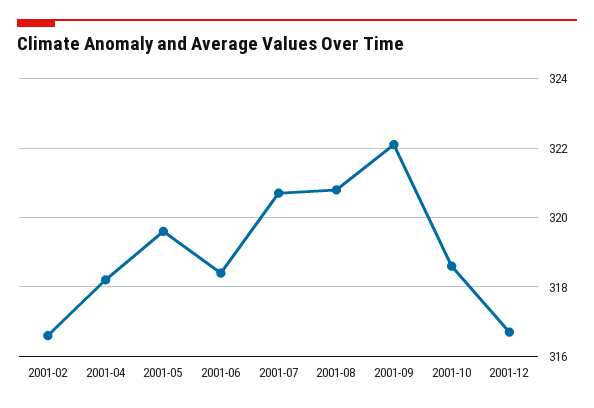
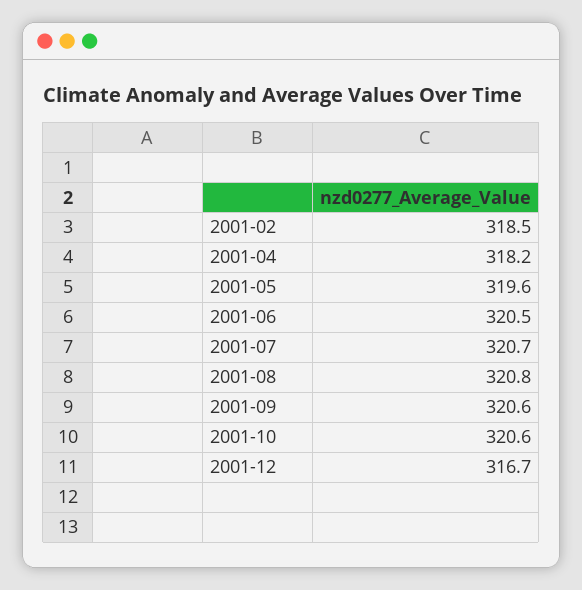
  {
-   "2001-02": 316.5,
+   "2001-02": 318.5,
    "2001-04": 318.2,
    "2001-05": 319.6,
-   "2001-06": 318.5,
+   "2001-06": 320.5,
    "2001-07": 320.7,
    "2001-08": 320.8,
-   "2001-09": 322,
+   "2001-09": 320.6,
-   "2001-10": 318.5,
+   "2001-10": 320.6,
    "2001-12": 316.7
  }

